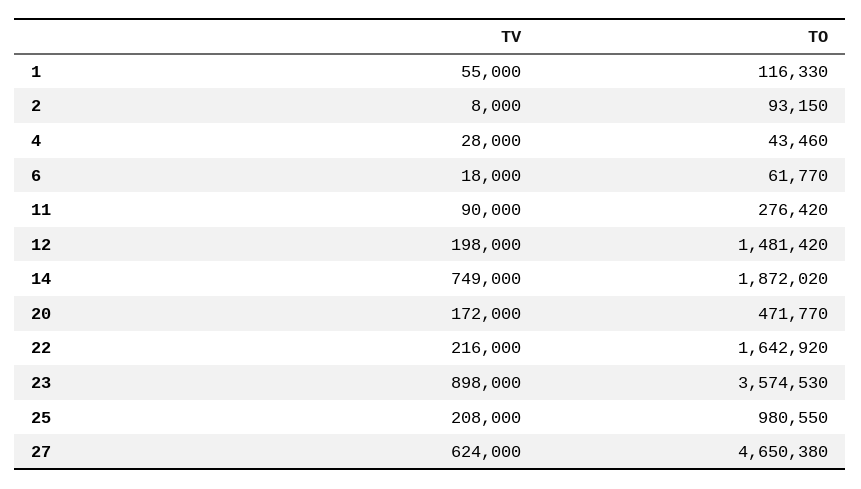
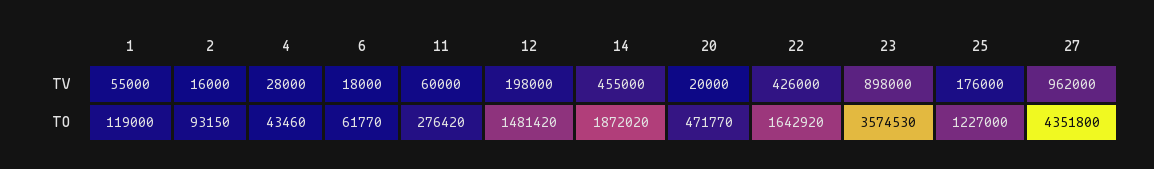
  {
    "TV": {
      "1": 55000,
-     "2": 8000,
+     "2": 16000,
      "4": 28000,
      "6": 18000,
-     "11": 90000,
+     "11": 60000,
      "12": 198000,
-     "14": 749000,
+     "14": 455000,
-     "20": 172000,
+     "20": 20000,
-     "22": 216000,
+     "22": 426000,
      "23": 898000,
-     "25": 208000,
+     "25": 176000,
-     "27": 624000
+     "27": 962000
    },
    "TO": {
-     "1": 116330,
+     "1": 119000,
      "2": 93150,
      "4": 43460,
      "6": 61770,
      "11": 276420,
      "12": 1481420,
      "14": 1872020,
      "20": 471770,
      "22": 1642920,
      "23": 3574530,
-     "25": 980550,
+     "25": 1227000,
-     "27": 4650380
+     "27": 4351800
    }
  }

